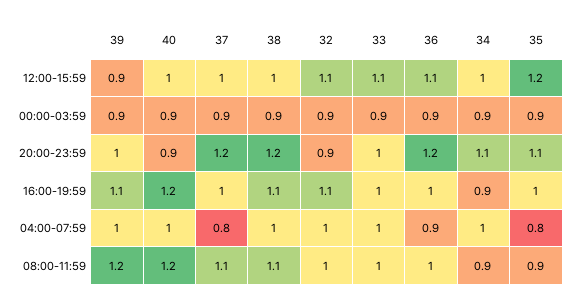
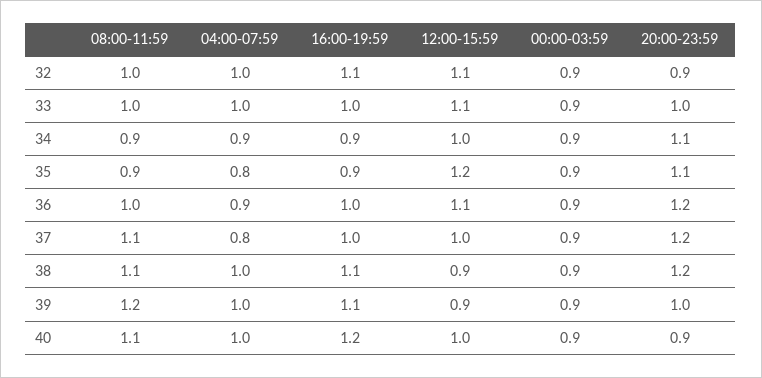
  {
    "39": {
      "12:00-15:59": 0.9,
      "00:00-03:59": 0.9,
      "20:00-23:59": 1,
      "16:00-19:59": 1.1,
      "04:00-07:59": 1,
      "08:00-11:59": 1.2
    },
    "40": {
      "12:00-15:59": 1,
      "00:00-03:59": 0.9,
      "20:00-23:59": 0.9,
      "16:00-19:59": 1.2,
      "04:00-07:59": 1,
-     "08:00-11:59": 1.2
+     "08:00-11:59": 1.1
    },
    "37": {
      "12:00-15:59": 1,
      "00:00-03:59": 0.9,
      "20:00-23:59": 1.2,
      "16:00-19:59": 1,
      "04:00-07:59": 0.8,
      "08:00-11:59": 1.1
    },
    "38": {
-     "12:00-15:59": 1,
+     "12:00-15:59": 0.9,
      "00:00-03:59": 0.9,
      "20:00-23:59": 1.2,
      "16:00-19:59": 1.1,
      "04:00-07:59": 1,
      "08:00-11:59": 1.1
    },
    "32": {
      "12:00-15:59": 1.1,
      "00:00-03:59": 0.9,
      "20:00-23:59": 0.9,
      "16:00-19:59": 1.1,
      "04:00-07:59": 1,
      "08:00-11:59": 1
    },
    "33": {
      "12:00-15:59": 1.1,
      "00:00-03:59": 0.9,
      "20:00-23:59": 1,
      "16:00-19:59": 1,
      "04:00-07:59": 1,
      "08:00-11:59": 1
    },
    "36": {
      "12:00-15:59": 1.1,
      "00:00-03:59": 0.9,
      "20:00-23:59": 1.2,
      "16:00-19:59": 1,
      "04:00-07:59": 0.9,
      "08:00-11:59": 1
    },
    "34": {
      "12:00-15:59": 1,
      "00:00-03:59": 0.9,
      "20:00-23:59": 1.1,
      "16:00-19:59": 0.9,
-     "04:00-07:59": 1,
+     "04:00-07:59": 0.9,
      "08:00-11:59": 0.9
    },
    "35": {
      "12:00-15:59": 1.2,
      "00:00-03:59": 0.9,
      "20:00-23:59": 1.1,
-     "16:00-19:59": 1,
+     "16:00-19:59": 0.9,
      "04:00-07:59": 0.8,
      "08:00-11:59": 0.9
    }
  }

